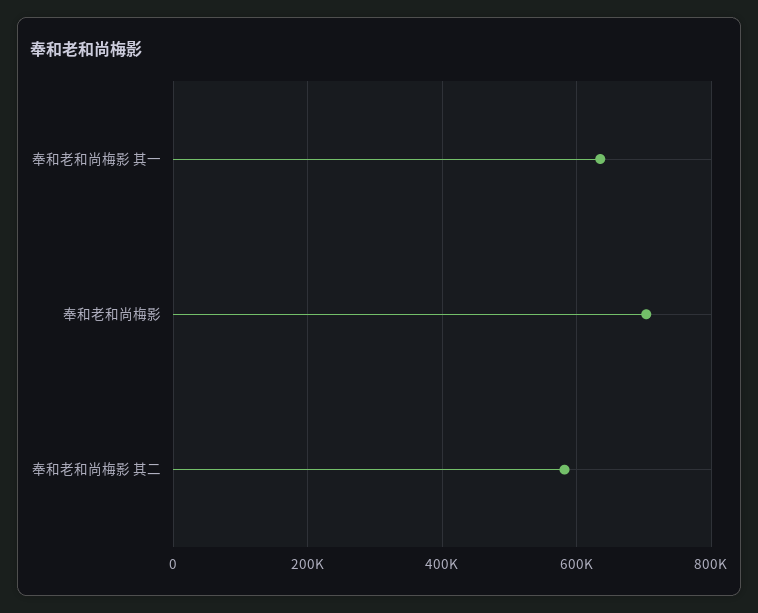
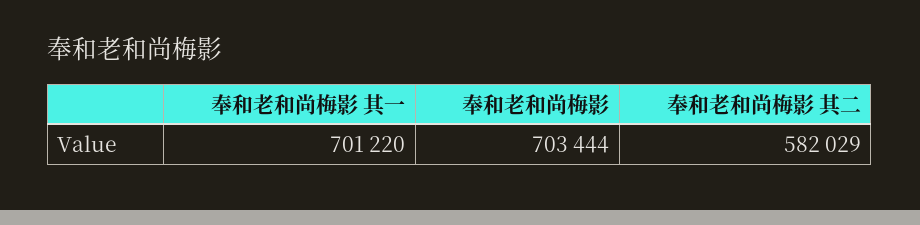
  {
-   "奉和老和尚梅影 其一": 640000,
+   "奉和老和尚梅影 其一": 701220,
    "奉和老和尚梅影": 703444,
    "奉和老和尚梅影 其二": 582029
  }

